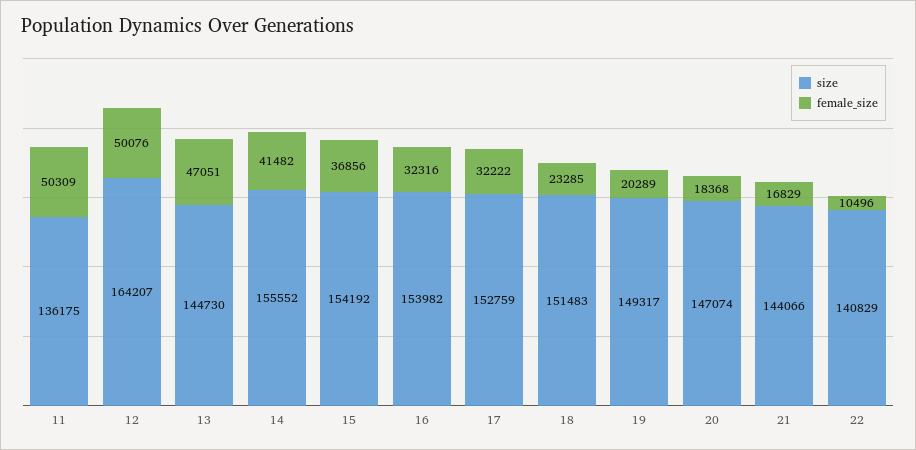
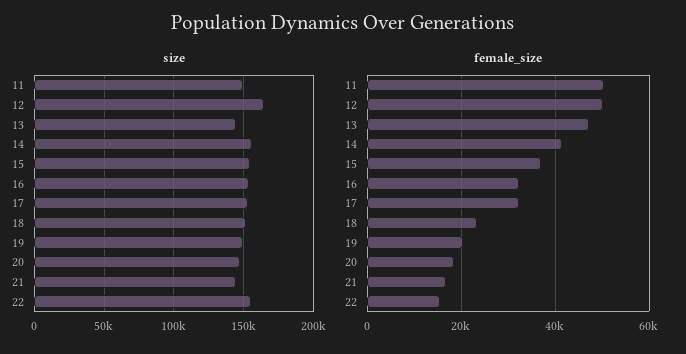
  {
    "size": {
-     "11": 136175,
+     "11": 150000,
      "12": 164207,
      "13": 144730,
      "14": 155552,
      "15": 154192,
      "16": 153982,
      "17": 152759,
      "18": 151483,
      "19": 149317,
      "20": 147074,
      "21": 144066,
-     "22": 140829
+     "22": 155000
    },
    "female_size": {
      "11": 50309,
      "12": 50076,
      "13": 47051,
      "14": 41482,
      "15": 36856,
      "16": 32316,
      "17": 32222,
      "18": 23285,
      "19": 20289,
      "20": 18368,
      "21": 16829,
-     "22": 10496
+     "22": 16000
    }
  }

